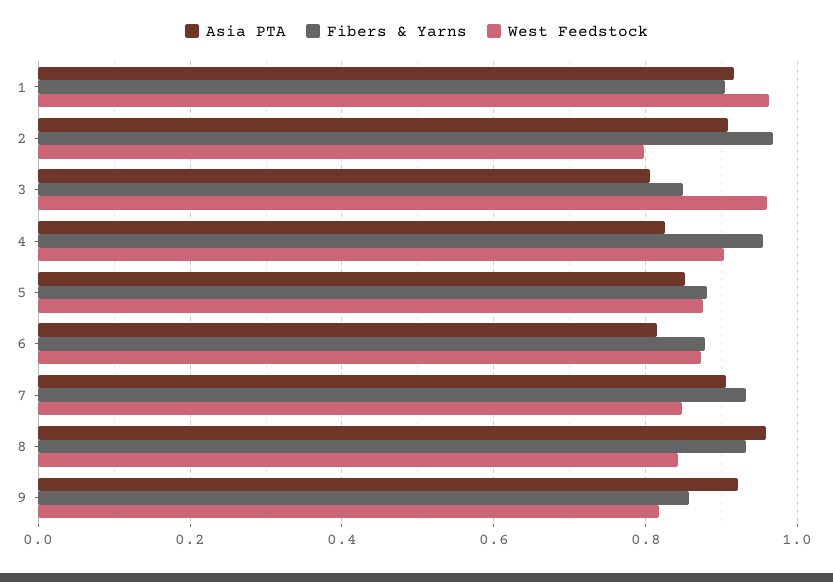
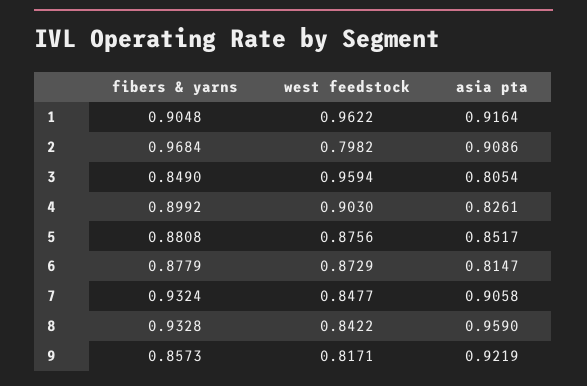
  {
    "Asia PTA": {
      "1": 0.9164,
      "2": 0.9086,
      "3": 0.8054,
      "4": 0.8261,
      "5": 0.8517,
      "6": 0.8147,
      "7": 0.9058,
      "8": 0.959,
      "9": 0.9219
    },
    "Fibers & Yarns": {
      "1": 0.9048,
      "2": 0.9684,
      "3": 0.849,
-     "4": 0.96,
+     "4": 0.8992,
      "5": 0.8808,
      "6": 0.8779,
      "7": 0.9324,
      "8": 0.9328,
      "9": 0.8573
    },
    "West Feedstock": {
      "1": 0.9622,
      "2": 0.7982,
      "3": 0.9594,
      "4": 0.903,
      "5": 0.8756,
      "6": 0.8729,
      "7": 0.8477,
      "8": 0.8422,
      "9": 0.8171
    }
  }

